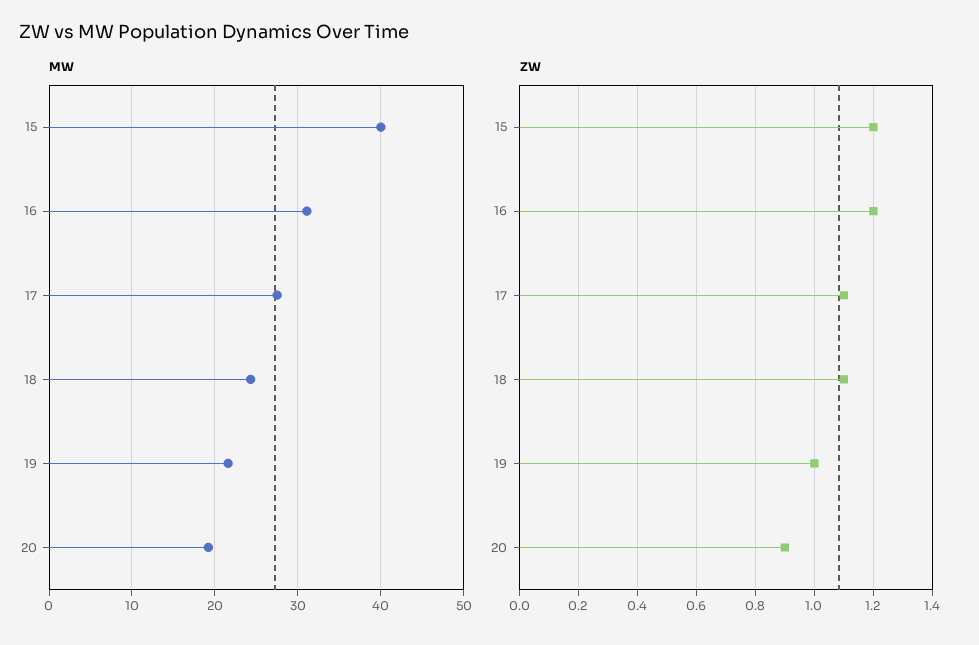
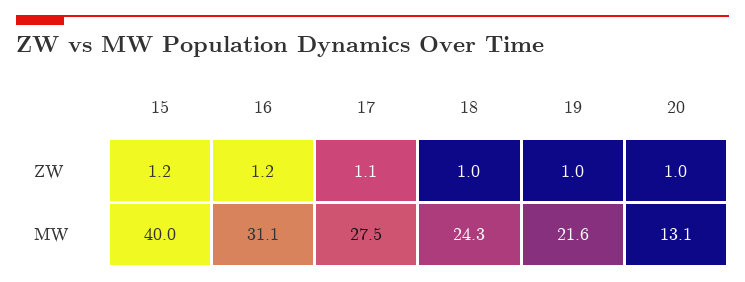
  {
    "MW": {
      "15": 40,
      "16": 31.1,
      "17": 27.5,
      "18": 24.3,
      "19": 21.6,
-     "20": 19
+     "20": 13.1
    },
    "ZW": {
      "15": 1.2,
      "16": 1.2,
      "17": 1.1,
-     "18": 1.1,
+     "18": 1,
      "19": 1,
-     "20": 0.9
+     "20": 1
    }
  }

